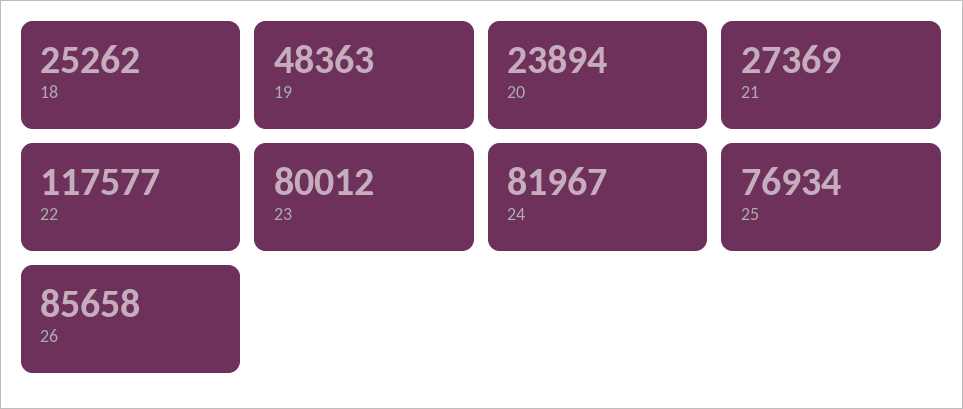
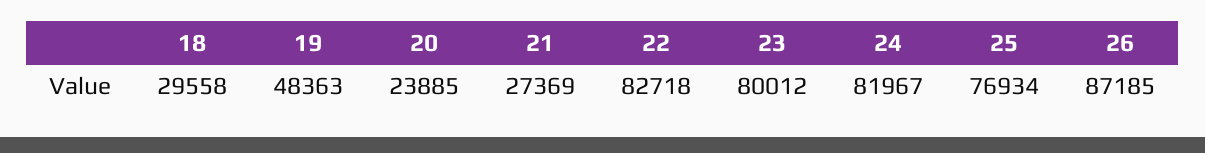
  {
-   "18": 25262,
+   "18": 29558,
    "19": 48363,
-   "20": 23894,
+   "20": 23885,
    "21": 27369,
-   "22": 117577,
+   "22": 82718,
    "23": 80012,
    "24": 81967,
    "25": 76934,
-   "26": 85658
+   "26": 87185
  }

